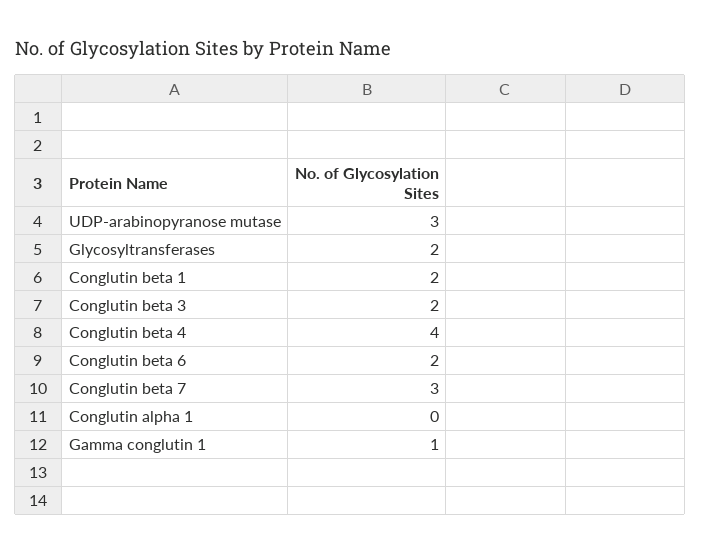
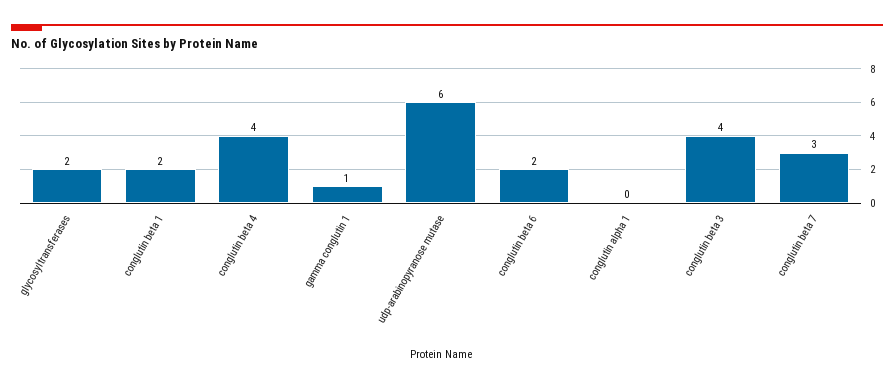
  {
-   "UDP-arabinopyranose mutase": 3,
+   "UDP-arabinopyranose mutase": 6,
    "Glycosyltransferases": 2,
    "Conglutin beta 1": 2,
-   "Conglutin beta 3": 2,
+   "Conglutin beta 3": 4,
    "Conglutin beta 4": 4,
    "Conglutin beta 6": 2,
    "Conglutin beta 7": 3,
    "Conglutin alpha 1": 0,
    "Gamma conglutin 1": 1
  }

